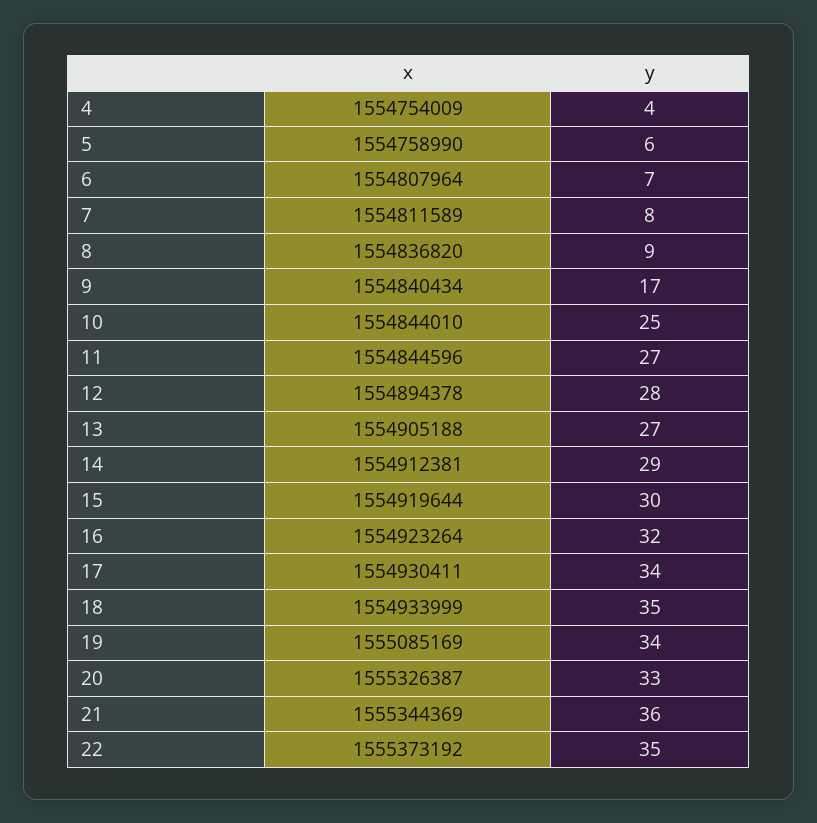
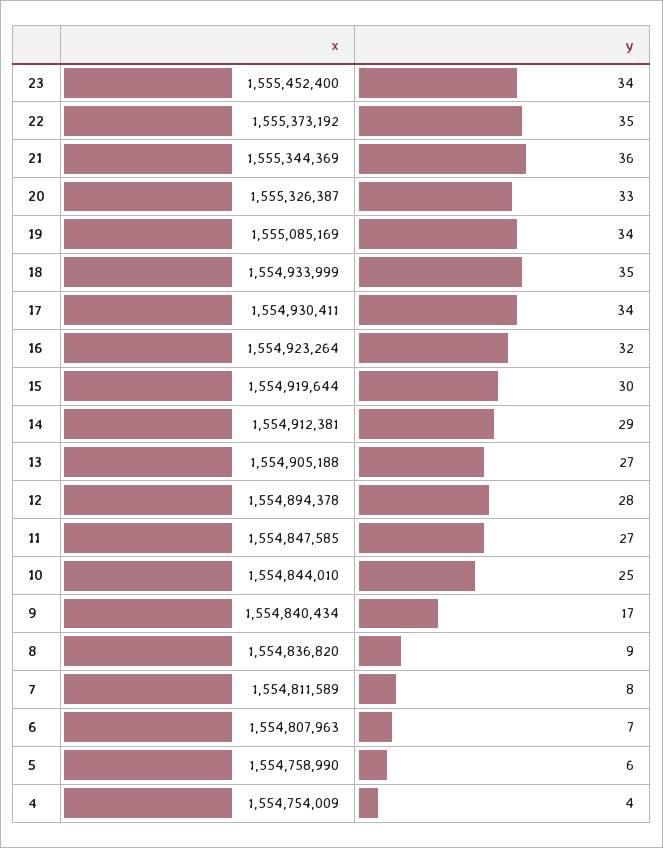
  {
    "x": {
      "4": 1554754009,
      "5": 1554758990,
-     "6": 1554807964,
+     "6": 1554807963,
      "7": 1554811589,
      "8": 1554836820,
      "9": 1554840434,
      "10": 1554844010,
-     "11": 1554844596,
+     "11": 1554847585,
      "12": 1554894378,
      "13": 1554905188,
      "14": 1554912381,
      "15": 1554919644,
      "16": 1554923264,
      "17": 1554930411,
      "18": 1554933999,
      "19": 1555085169,
      "20": 1555326387,
      "21": 1555344369,
-     "22": 1555373192
+     "22": 1555373192,
+     "23": 1555452400
    },
    "y": {
      "4": 4,
      "5": 6,
      "6": 7,
      "7": 8,
      "8": 9,
      "9": 17,
      "10": 25,
      "11": 27,
      "12": 28,
      "13": 27,
      "14": 29,
      "15": 30,
      "16": 32,
      "17": 34,
      "18": 35,
      "19": 34,
      "20": 33,
      "21": 36,
-     "22": 35
+     "22": 35,
+     "23": 34
    }
  }

